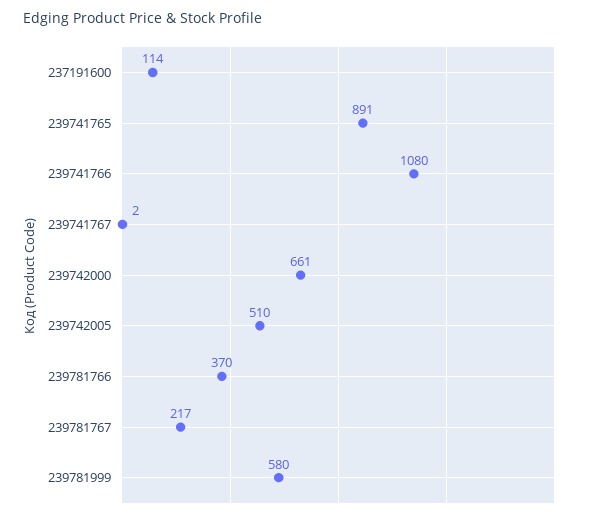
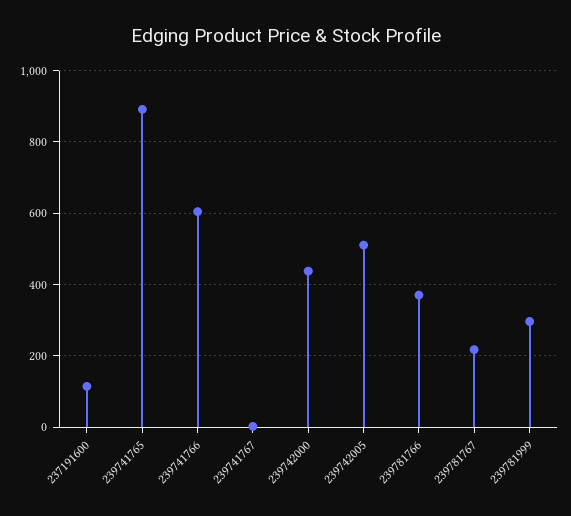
  {
    "237191600": 114,
    "239741765": 891,
-   "239741766": 1080,
+   "239741766": 600,
    "239741767": 2,
-   "239742000": 661,
+   "239742000": 440,
    "239742005": 510,
    "239781766": 370,
    "239781767": 217,
-   "239781999": 580
+   "239781999": 300
  }

